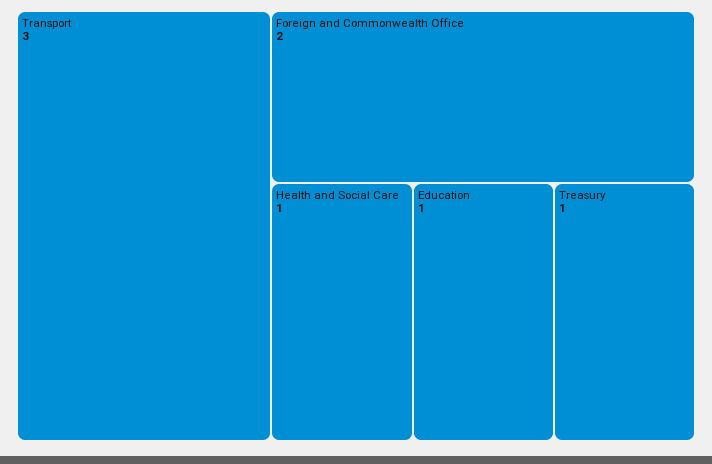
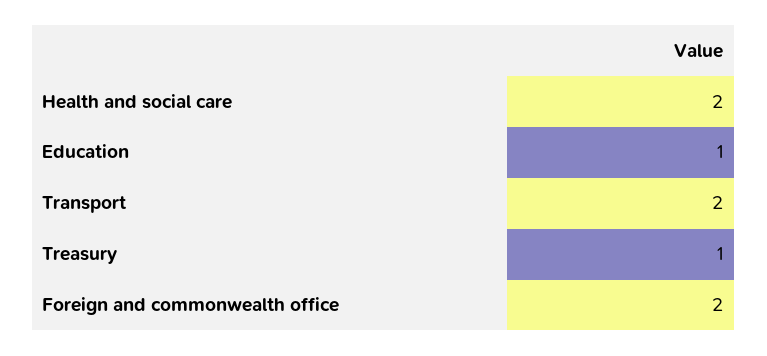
  {
-   "Transport": 3,
+   "Transport": 2,
    "Foreign and Commonwealth Office": 2,
-   "Health and Social Care": 1,
+   "Health and Social Care": 2,
    "Education": 1,
    "Treasury": 1
  }

